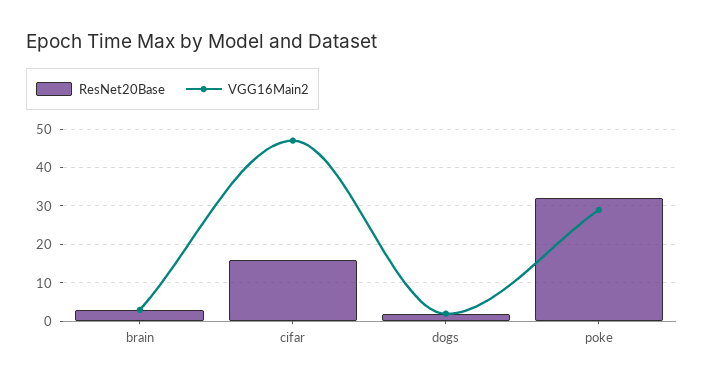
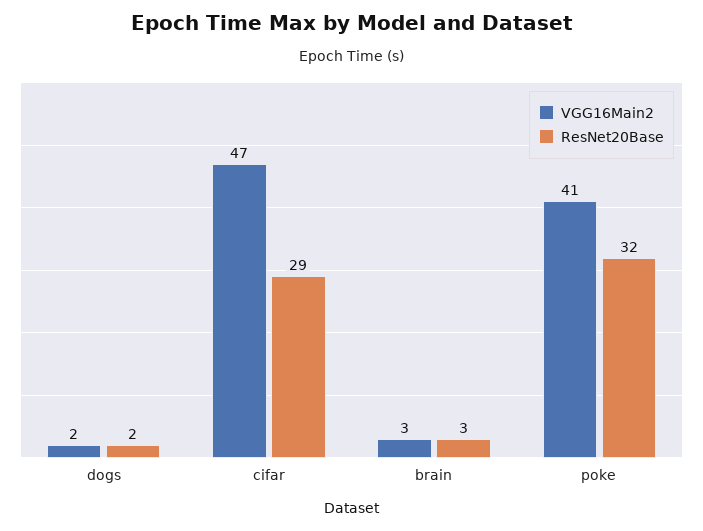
  {
    "ResNet20Base": {
      "brain": 3,
-     "cifar": 15,
+     "cifar": 29,
      "dogs": 2,
      "poke": 32
    },
    "VGG16Main2": {
      "brain": 3,
      "cifar": 47,
      "dogs": 2,
-     "poke": 30
+     "poke": 41
    }
  }

